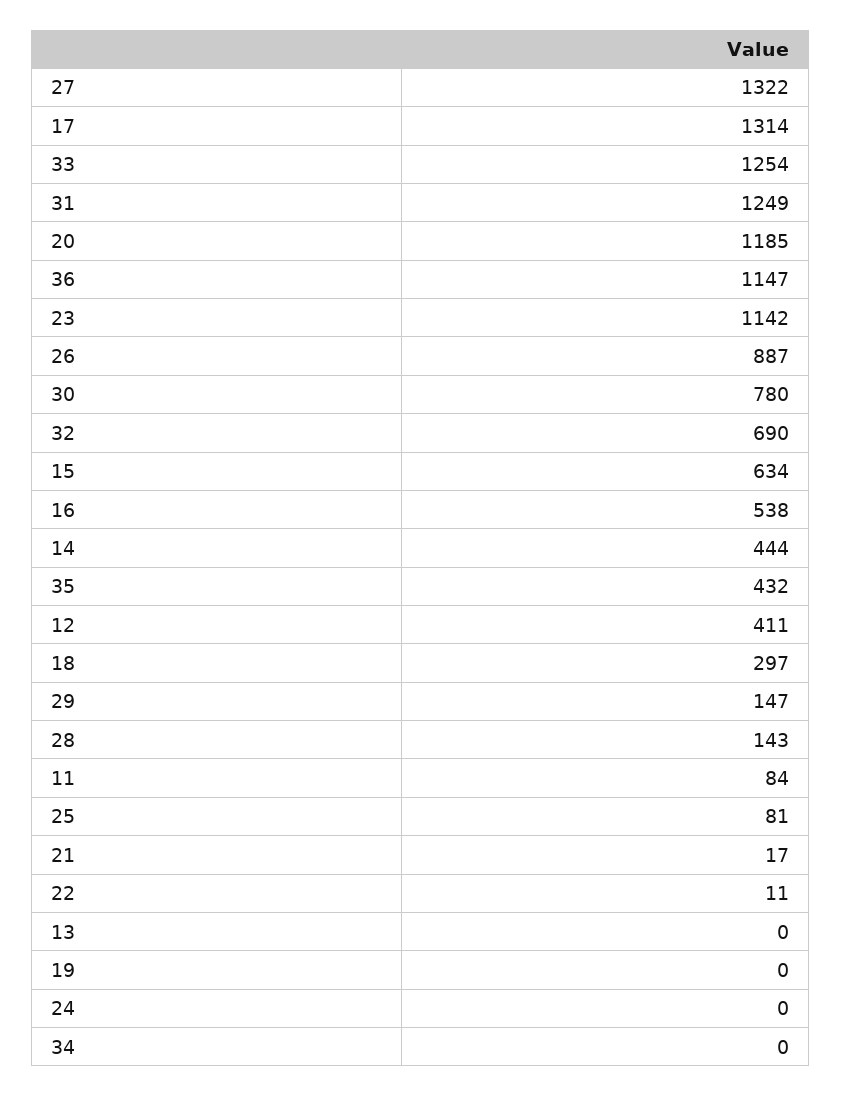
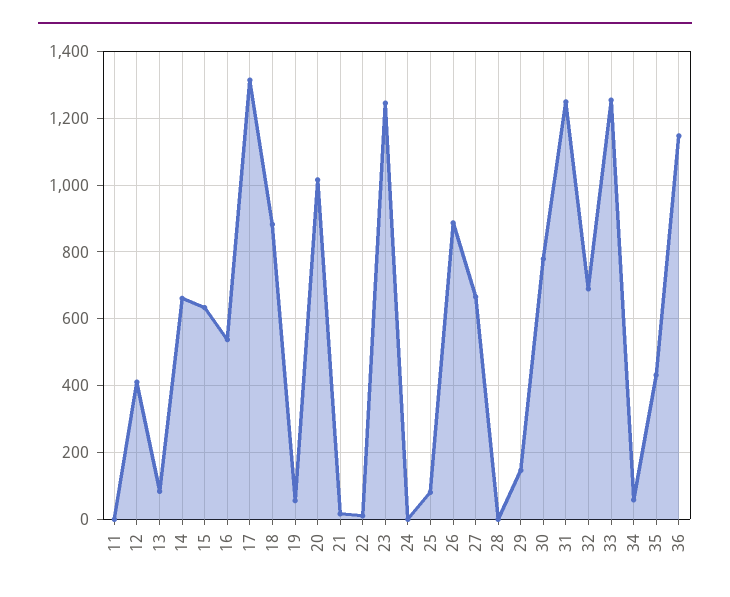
  {
-   "27": 1322,
+   "27": 660,
    "17": 1314,
    "33": 1254,
    "31": 1249,
-   "20": 1185,
+   "20": 1020,
    "36": 1147,
-   "23": 1142,
+   "23": 1240,
    "26": 887,
    "30": 780,
    "32": 690,
    "15": 634,
    "16": 538,
-   "14": 444,
+   "14": 660,
    "35": 432,
    "12": 411,
-   "18": 297,
+   "18": 880,
    "29": 147,
-   "28": 143,
+   "28": 0,
-   "11": 84,
+   "11": 0,
    "25": 81,
    "21": 17,
    "22": 11,
-   "13": 0,
+   "13": 80,
-   "19": 0,
+   "19": 60,
    "24": 0,
-   "34": 0
+   "34": 60
  }

